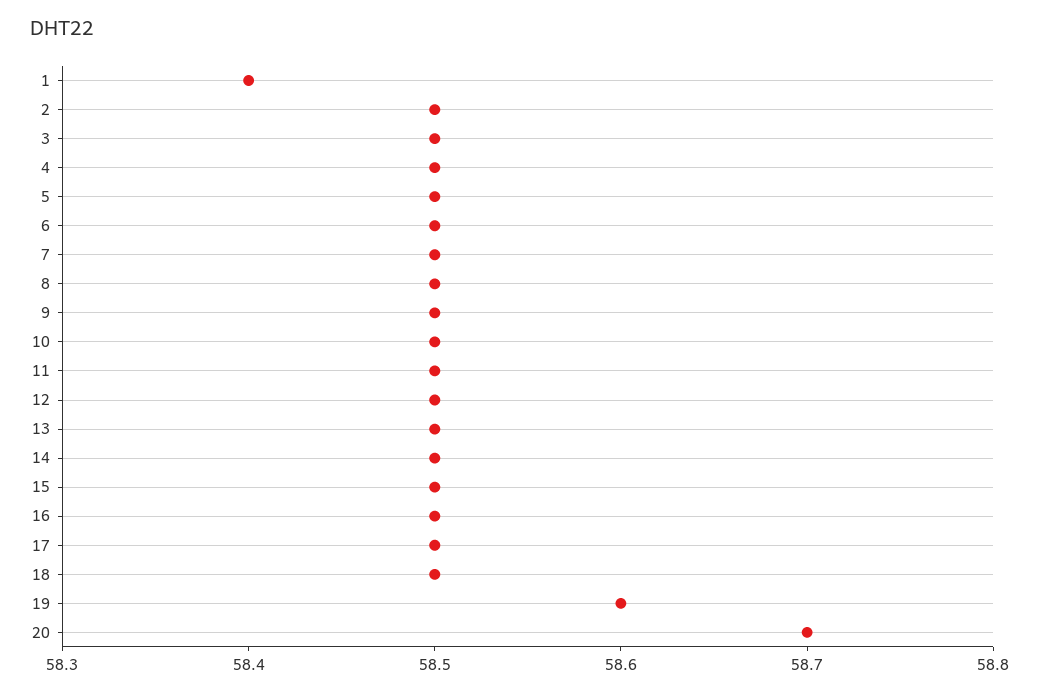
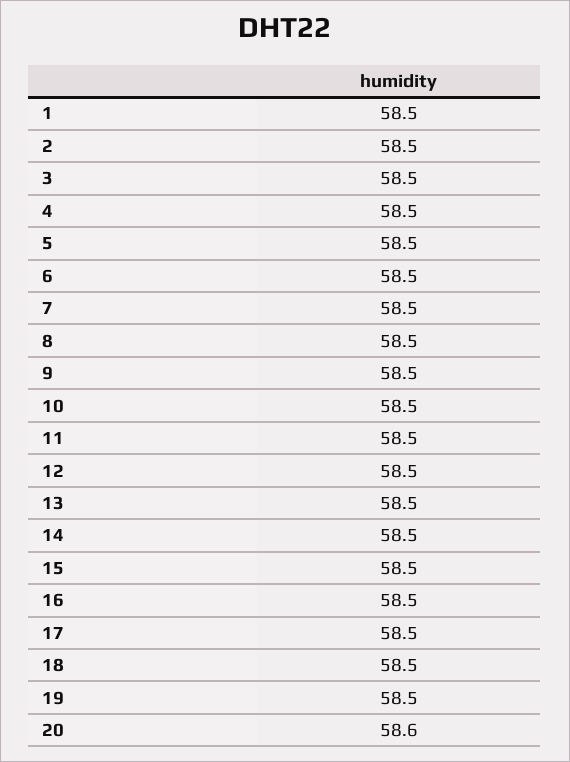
  {
-   "1": 58.4,
+   "1": 58.5,
    "2": 58.5,
    "3": 58.5,
    "4": 58.5,
    "5": 58.5,
    "6": 58.5,
    "7": 58.5,
    "8": 58.5,
    "9": 58.5,
    "10": 58.5,
    "11": 58.5,
    "12": 58.5,
    "13": 58.5,
    "14": 58.5,
    "15": 58.5,
    "16": 58.5,
    "17": 58.5,
    "18": 58.5,
-   "19": 58.6,
+   "19": 58.5,
-   "20": 58.7
+   "20": 58.6
  }

